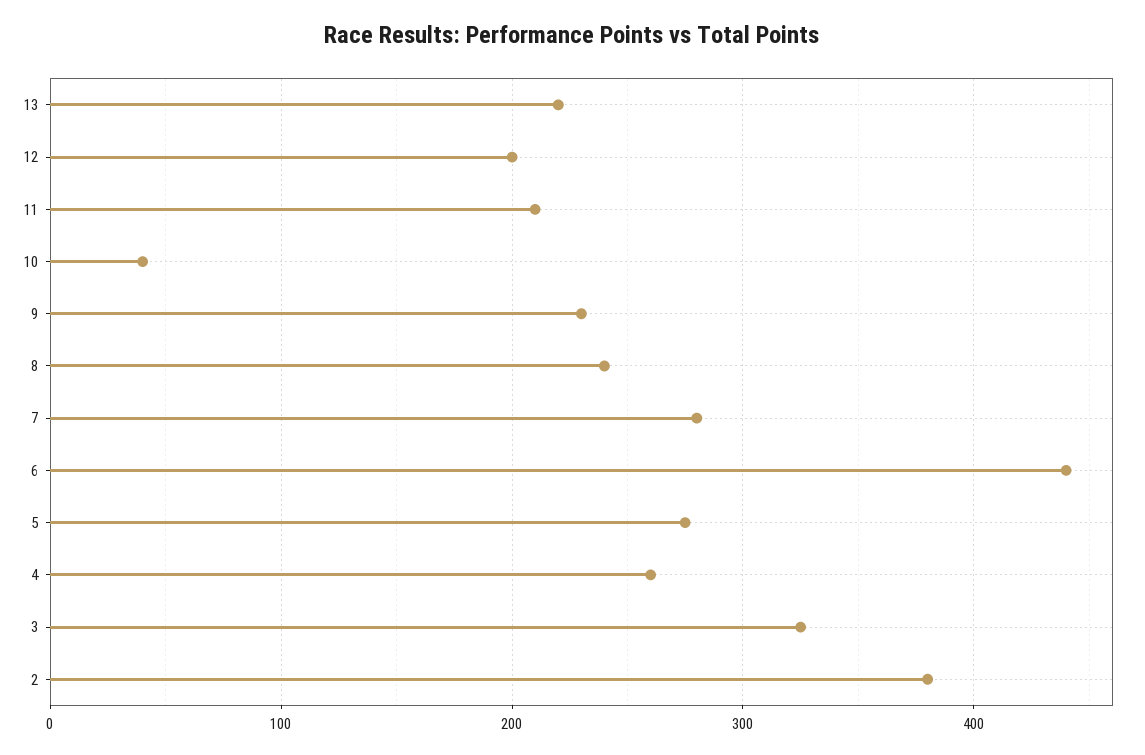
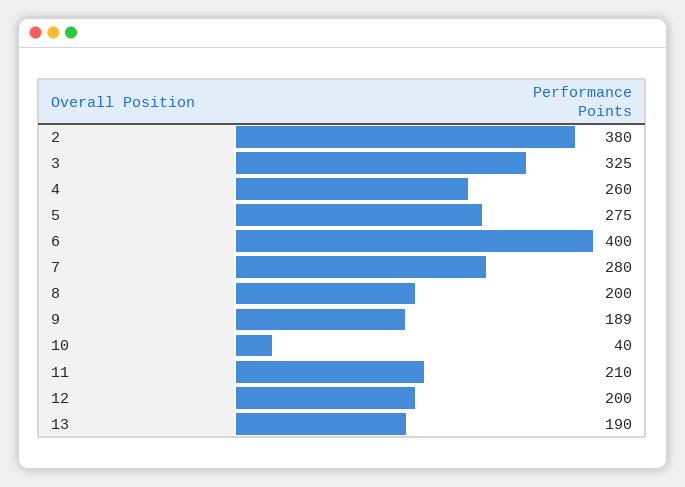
  {
-   "13": 220,
+   "13": 190,
    "12": 200,
    "11": 210,
    "10": 40,
-   "9": 230,
+   "9": 189,
-   "8": 240,
+   "8": 200,
    "7": 280,
-   "6": 440,
+   "6": 400,
    "5": 275,
    "4": 260,
    "3": 325,
    "2": 380
  }

